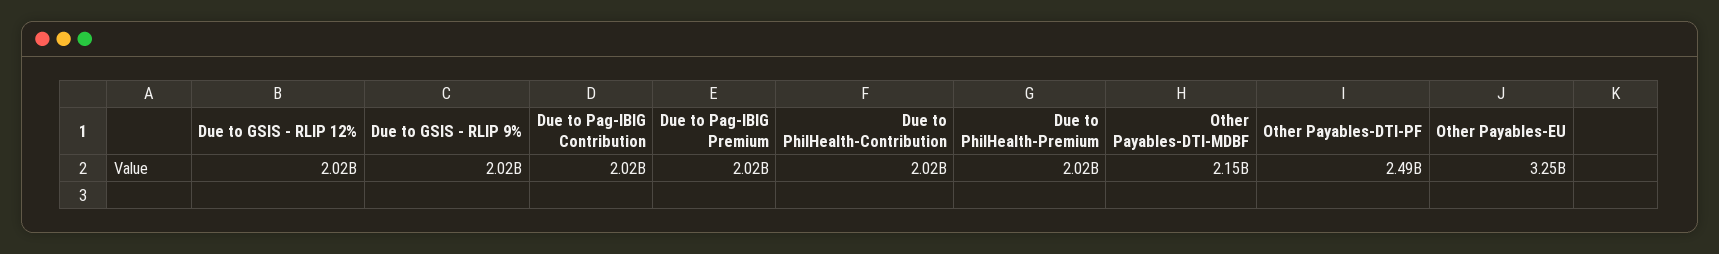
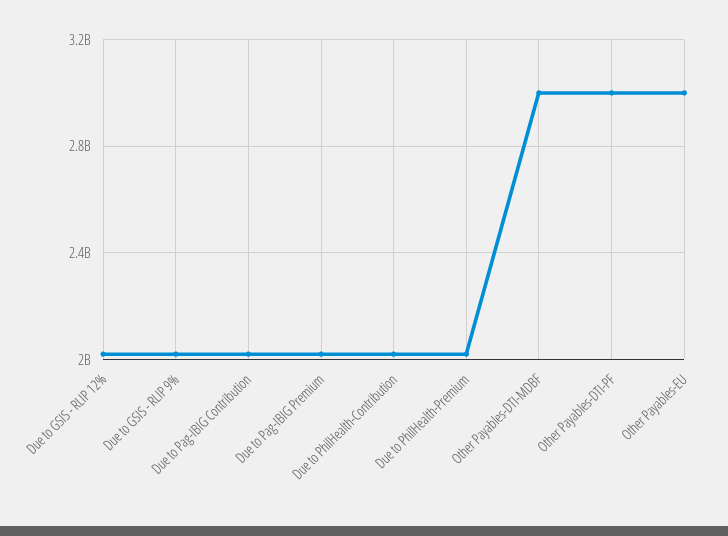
  {
    "Due to GSIS - RLIP 12%": 2020000000,
    "Due to GSIS - RLIP 9%": 2020000000,
    "Due to Pag-IBIG Contribution": 2020000000,
    "Due to Pag-IBIG Premium": 2020000000,
    "Due to PhilHealth-Contribution": 2020000000,
    "Due to PhilHealth-Premium": 2020000000,
-   "Other Payables-DTI-MDBF": 2150000000,
+   "Other Payables-DTI-MDBF": 3000000000,
-   "Other Payables-DTI-PF": 2490000000,
+   "Other Payables-DTI-PF": 3000000000,
-   "Other Payables-EU": 3250000000
+   "Other Payables-EU": 3000000000
  }

